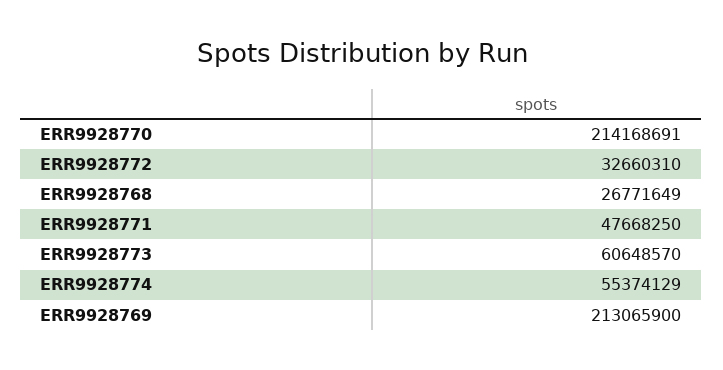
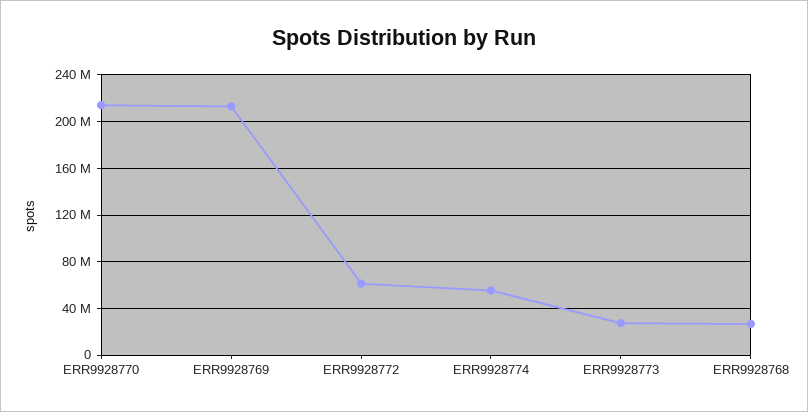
  {
    "ERR9928770": 214168691,
-   "ERR9928772": 32660310,
+   "ERR9928772": 60000000,
    "ERR9928768": 26771649,
-   "ERR9928771": 47668250,
-   "ERR9928773": 60648570,
+   "ERR9928773": 30000000,
    "ERR9928774": 55374129,
    "ERR9928769": 213065900
  }

